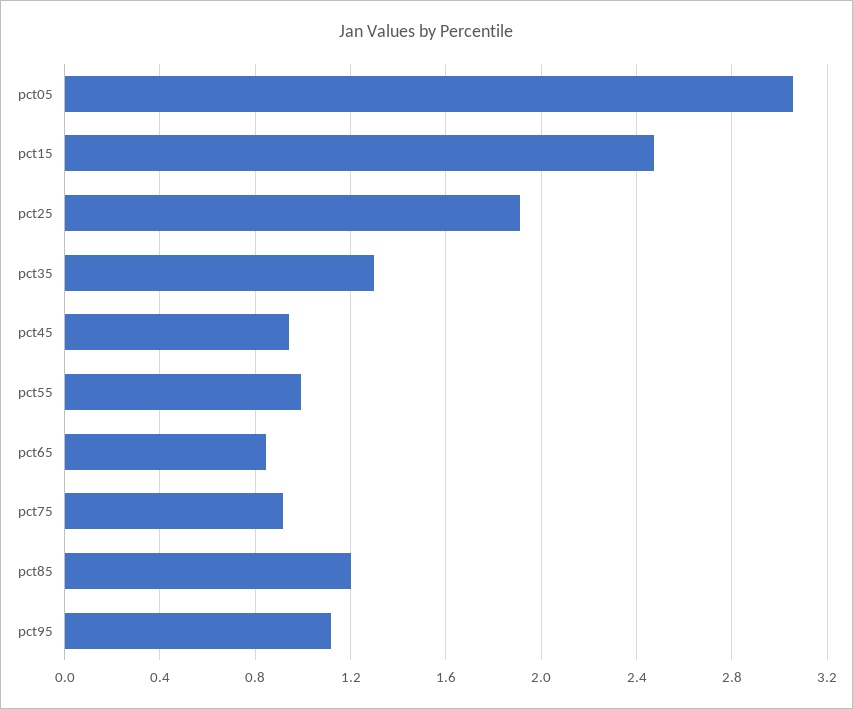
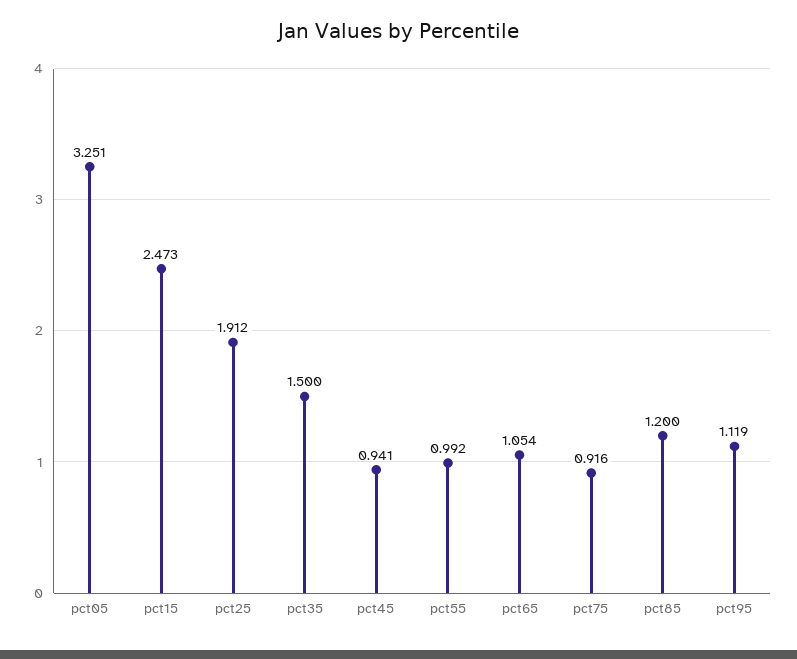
  {
-   "pct05": 3.05,
+   "pct05": 3.251,
    "pct15": 2.473,
    "pct25": 1.912,
-   "pct35": 1.3,
+   "pct35": 1.5,
    "pct45": 0.941,
    "pct55": 0.992,
-   "pct65": 0.85,
+   "pct65": 1.054,
    "pct75": 0.916,
    "pct85": 1.2,
    "pct95": 1.119
  }

